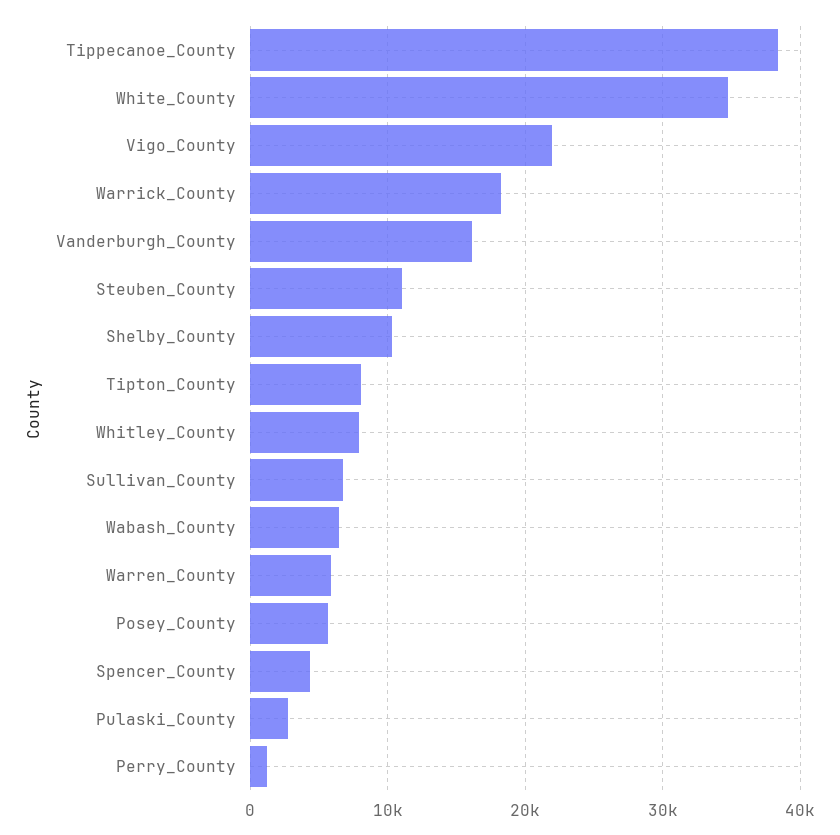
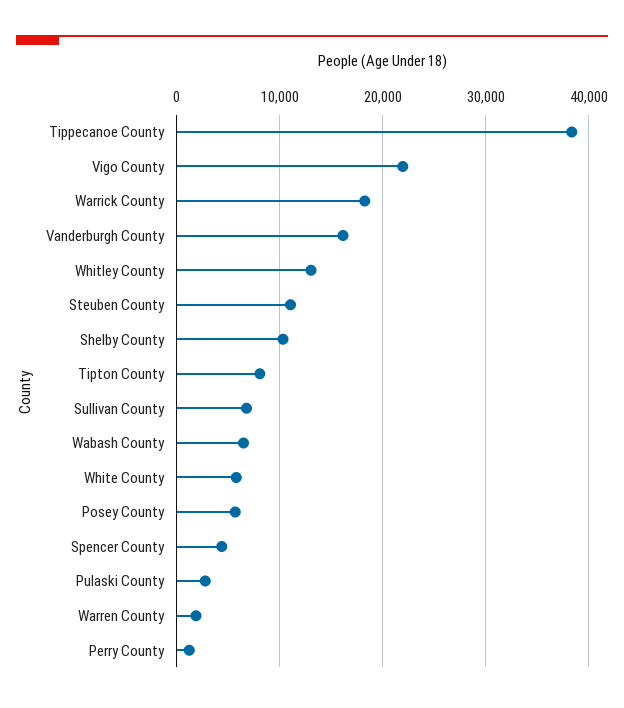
  {
    "Tippecanoe_County": 38000,
-   "White_County": 35000,
+   "White_County": 6000,
    "Vigo_County": 22000,
    "Warrick_County": 18000,
    "Vanderburgh_County": 16000,
    "Steuben_County": 11000,
    "Shelby_County": 10000,
    "Tipton_County": 8000,
-   "Whitley_County": 8000,
+   "Whitley_County": 13000,
    "Sullivan_County": 7000,
    "Wabash_County": 6000,
-   "Warren_County": 6000,
+   "Warren_County": 2000,
    "Posey_County": 6000,
    "Spencer_County": 4000,
    "Pulaski_County": 3000,
    "Perry_County": 1000
  }

